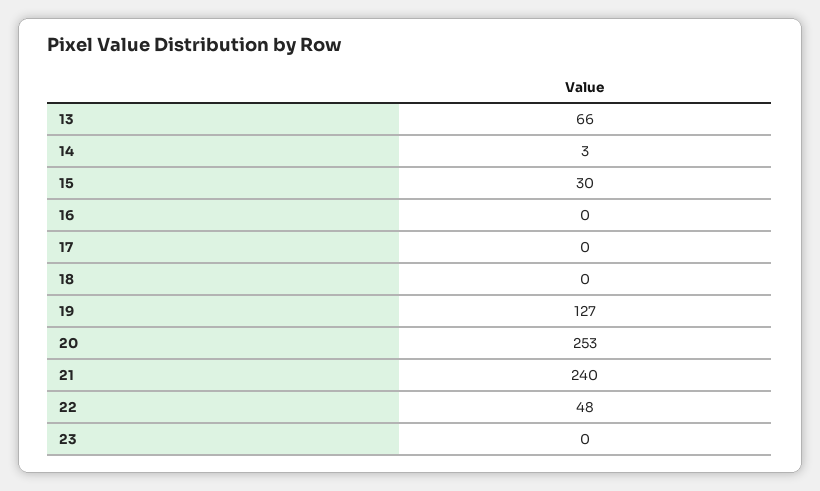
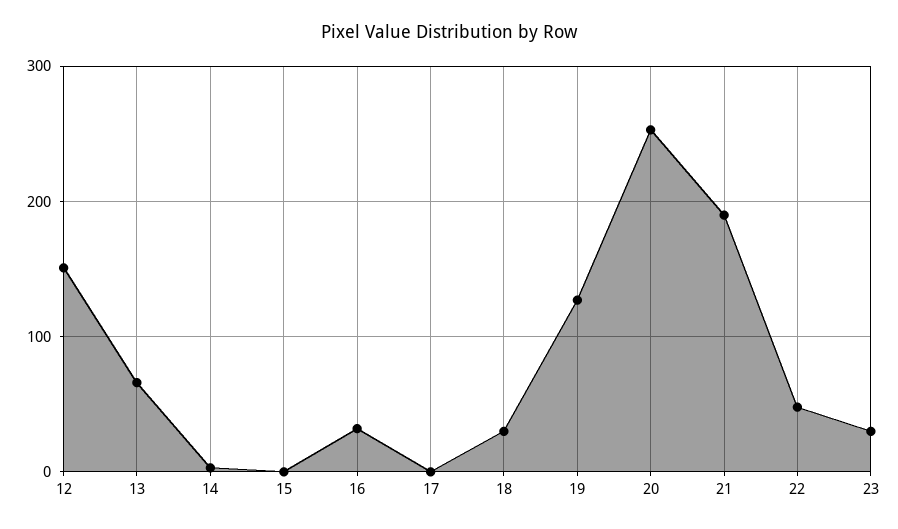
  {
    "13": 66,
    "14": 3,
-   "15": 30,
+   "15": 0,
-   "16": 0,
+   "16": 30,
    "17": 0,
-   "18": 0,
+   "18": 30,
    "19": 127,
    "20": 253,
-   "21": 240,
+   "21": 190,
    "22": 48,
-   "23": 0
+   "23": 30,
+   "12": 150
  }

